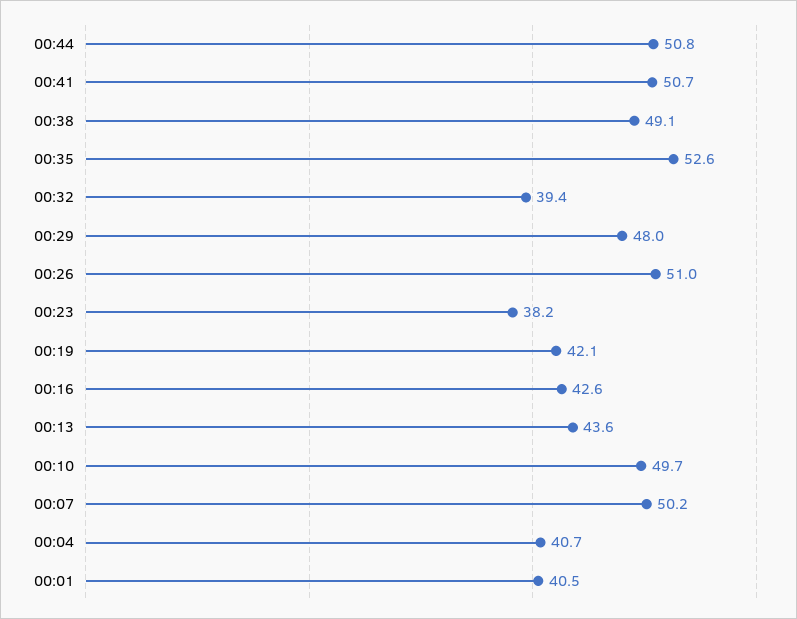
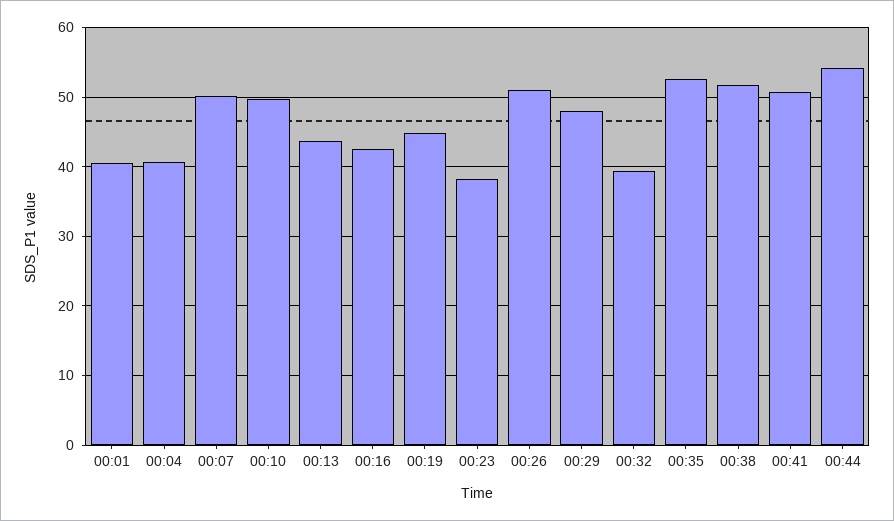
  {
-   "00:44": 50.8,
+   "00:44": 54,
    "00:41": 50.7,
-   "00:38": 49.1,
+   "00:38": 52,
    "00:35": 52.6,
    "00:32": 39.4,
    "00:29": 48,
    "00:26": 51,
    "00:23": 38.2,
-   "00:19": 42.1,
+   "00:19": 45,
    "00:16": 42.6,
    "00:13": 43.6,
    "00:10": 49.7,
    "00:07": 50.2,
    "00:04": 40.7,
    "00:01": 40.5
  }

